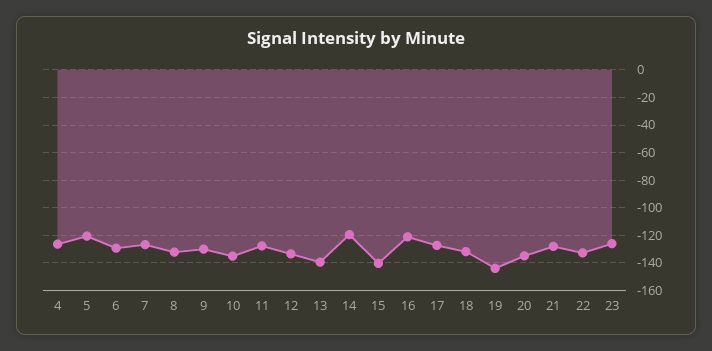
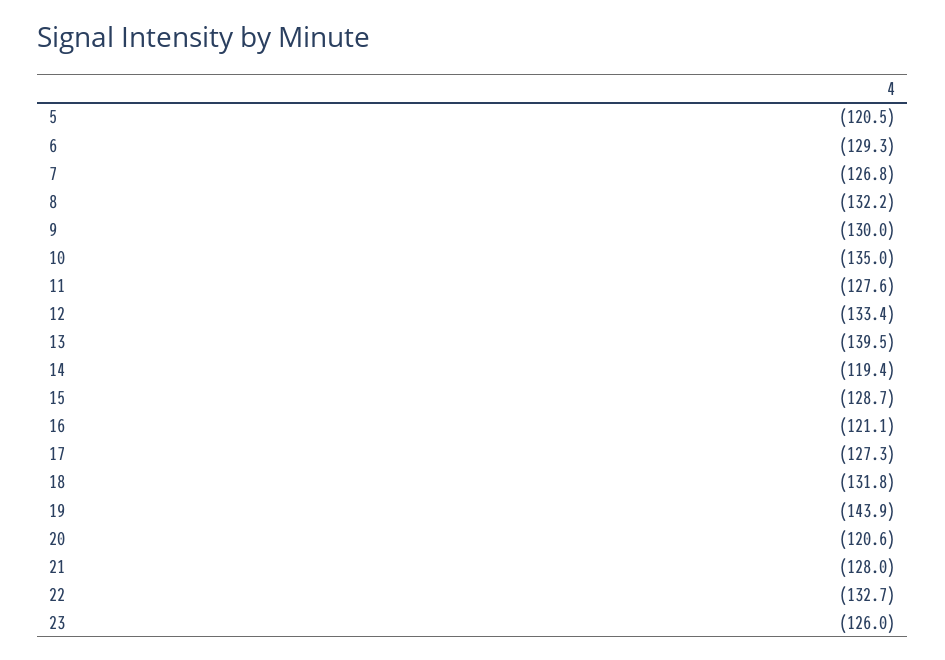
  {
-   "4": -125,
    "5": -120.5,
    "6": -129.3,
    "7": -126.8,
    "8": -132.2,
    "9": -130,
    "10": -135,
    "11": -127.6,
    "12": -133.4,
    "13": -139.5,
    "14": -119.4,
-   "15": -140,
+   "15": -128.7,
    "16": -121.1,
    "17": -127.3,
    "18": -131.8,
    "19": -143.9,
-   "20": -135,
+   "20": -120.6,
    "21": -128,
    "22": -132.7,
    "23": -126
  }

